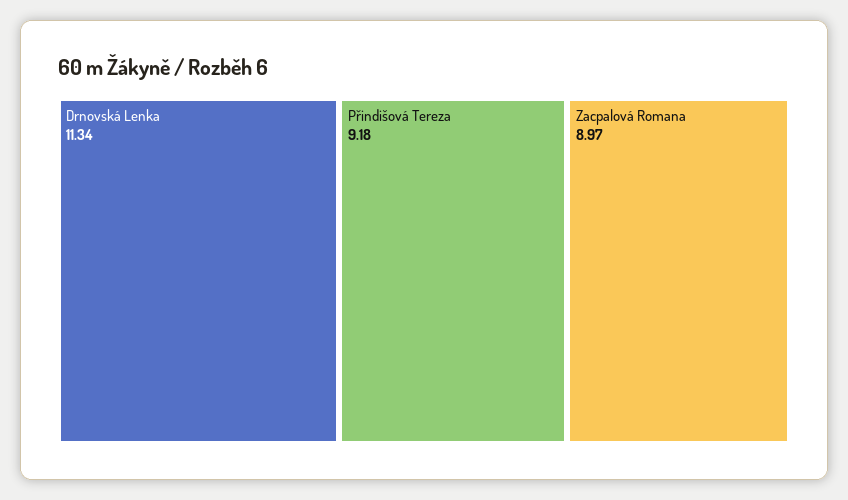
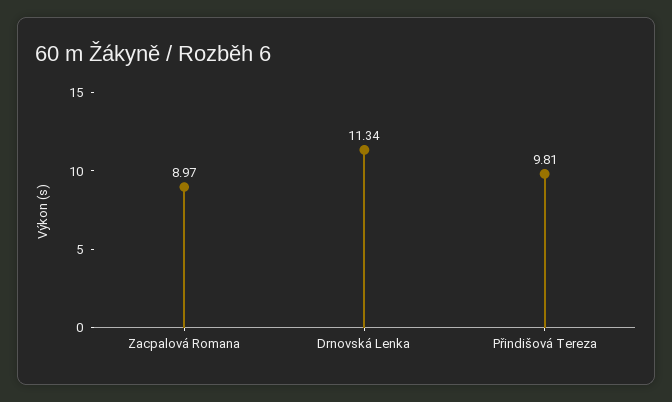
  {
    "Drnovská Lenka": 11.34,
-   "Přindišová Tereza": 9.18,
+   "Přindišová Tereza": 9.81,
    "Zacpalová Romana": 8.97
  }

